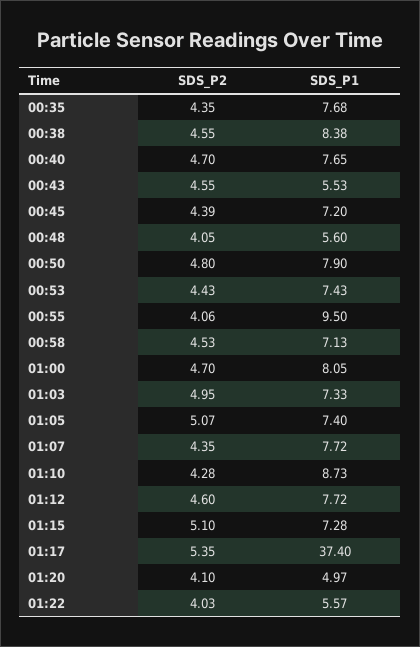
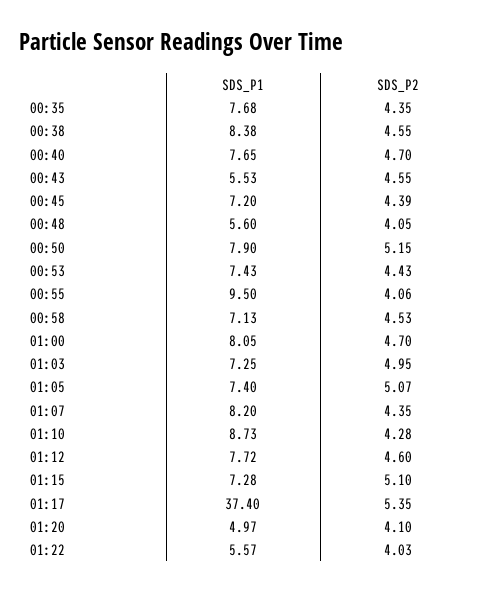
  {
    "SDS_P2": {
      "00:35": 4.35,
      "00:38": 4.55,
      "00:40": 4.7,
      "00:43": 4.55,
      "00:45": 4.39,
      "00:48": 4.05,
-     "00:50": 4.8,
+     "00:50": 5.15,
      "00:53": 4.43,
      "00:55": 4.06,
      "00:58": 4.53,
      "01:00": 4.7,
      "01:03": 4.95,
      "01:05": 5.07,
      "01:07": 4.35,
      "01:10": 4.28,
      "01:12": 4.6,
      "01:15": 5.1,
      "01:17": 5.35,
      "01:20": 4.1,
      "01:22": 4.03
    },
    "SDS_P1": {
      "00:35": 7.68,
      "00:38": 8.38,
      "00:40": 7.65,
      "00:43": 5.53,
      "00:45": 7.2,
      "00:48": 5.6,
      "00:50": 7.9,
      "00:53": 7.43,
      "00:55": 9.5,
      "00:58": 7.13,
      "01:00": 8.05,
-     "01:03": 7.33,
+     "01:03": 7.25,
      "01:05": 7.4,
-     "01:07": 7.72,
+     "01:07": 8.2,
      "01:10": 8.73,
      "01:12": 7.72,
      "01:15": 7.28,
      "01:17": 37.4,
      "01:20": 4.97,
      "01:22": 5.57
    }
  }

